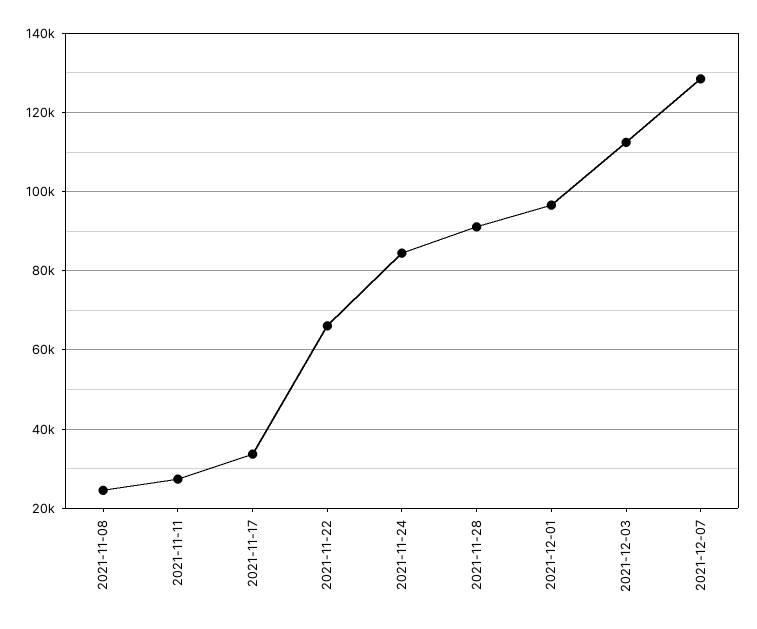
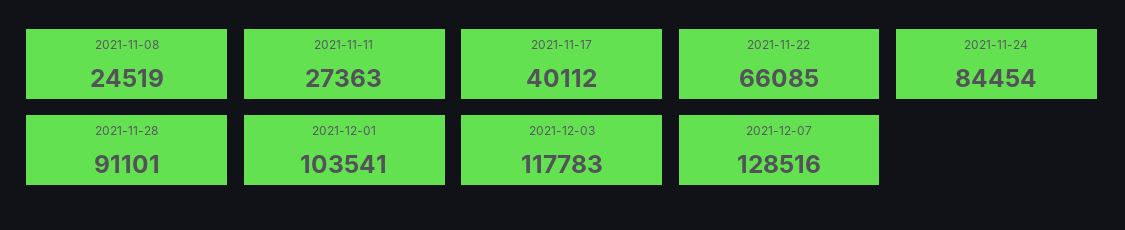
  {
    "2021-11-08": 24519,
    "2021-11-11": 27363,
-   "2021-11-17": 34000,
+   "2021-11-17": 40112,
    "2021-11-22": 66085,
    "2021-11-24": 84454,
    "2021-11-28": 91101,
-   "2021-12-01": 96000,
+   "2021-12-01": 103541,
-   "2021-12-03": 112000,
+   "2021-12-03": 117783,
    "2021-12-07": 128516
  }

